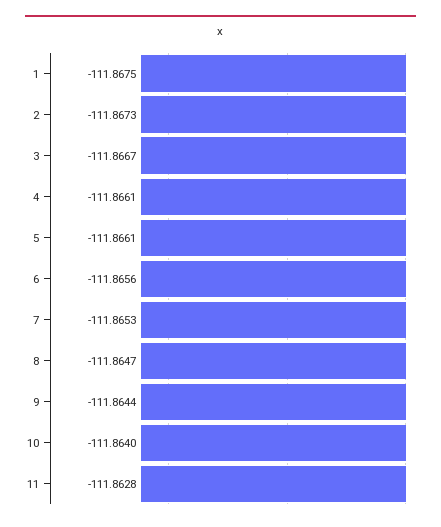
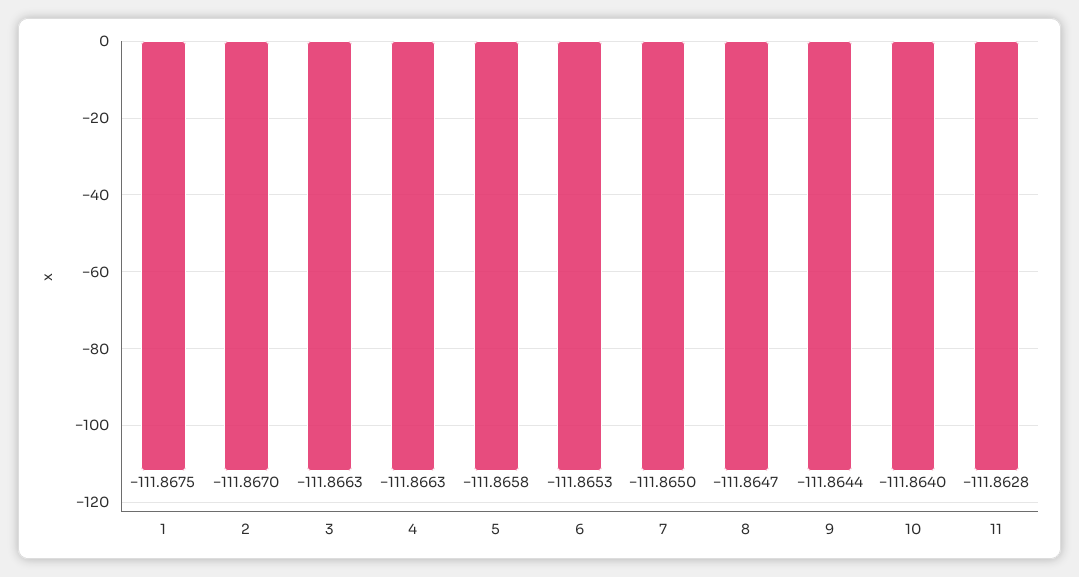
  {
    "1": -111.8675,
-   "2": -111.8673,
+   "2": -111.867,
-   "3": -111.8667,
+   "3": -111.8663,
-   "4": -111.8661,
+   "4": -111.8663,
-   "5": -111.8661,
+   "5": -111.8658,
-   "6": -111.8656,
+   "6": -111.8653,
-   "7": -111.8653,
+   "7": -111.865,
    "8": -111.8647,
    "9": -111.8644,
    "10": -111.864,
    "11": -111.8628
  }

